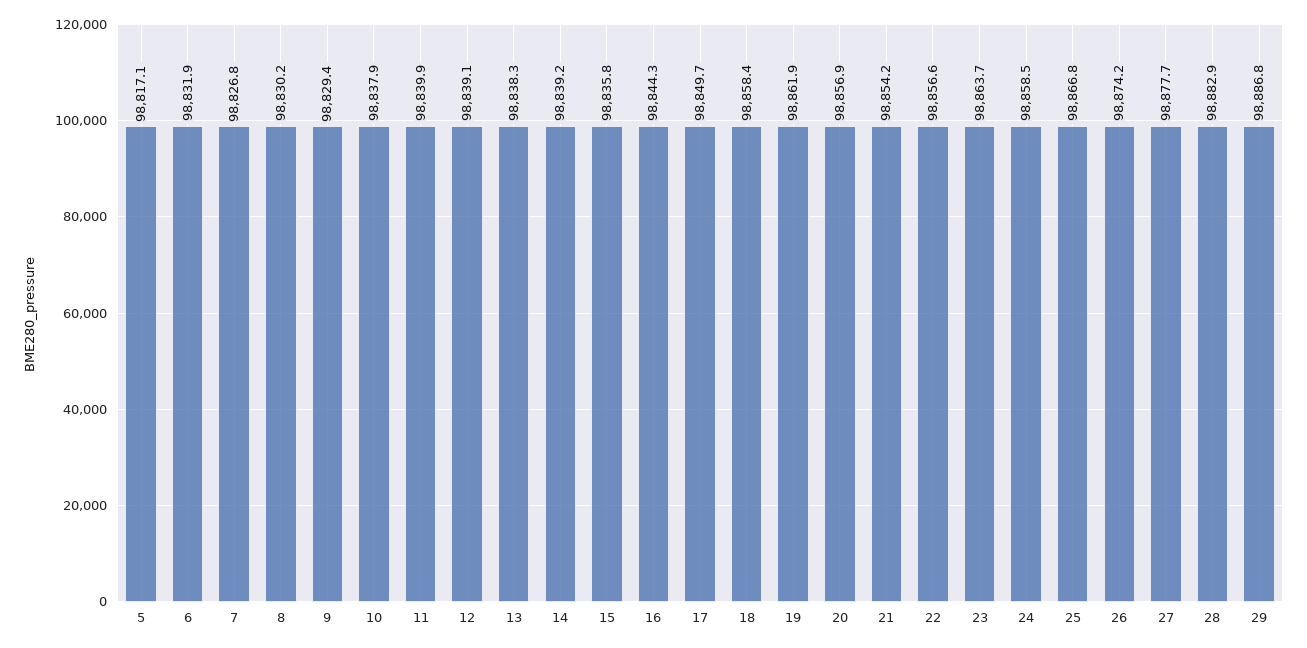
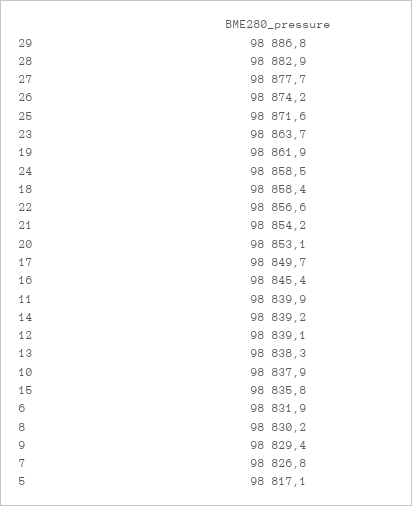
  {
    "5": 98817.1,
    "6": 98831.9,
    "7": 98826.8,
    "8": 98830.2,
    "9": 98829.4,
    "10": 98837.9,
    "11": 98839.9,
    "12": 98839.1,
    "13": 98838.3,
    "14": 98839.2,
    "15": 98835.8,
-   "16": 98844.3,
+   "16": 98845.4,
    "17": 98849.7,
    "18": 98858.4,
    "19": 98861.9,
-   "20": 98856.9,
+   "20": 98853.1,
    "21": 98854.2,
    "22": 98856.6,
    "23": 98863.7,
    "24": 98858.5,
-   "25": 98866.8,
+   "25": 98871.6,
    "26": 98874.2,
    "27": 98877.7,
    "28": 98882.9,
    "29": 98886.8
  }

